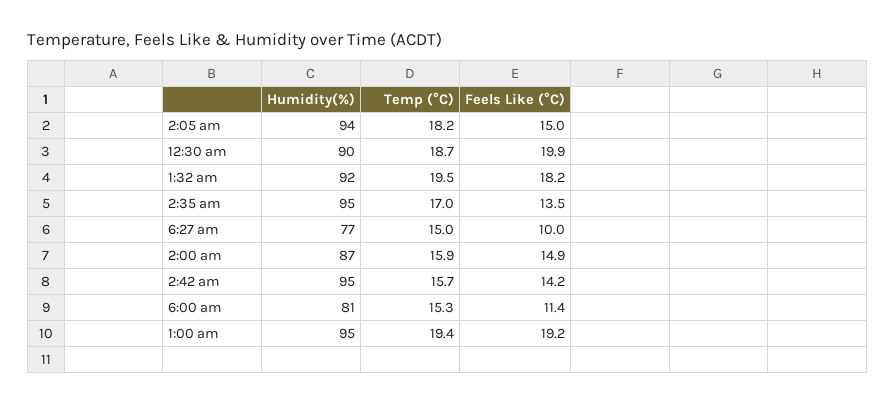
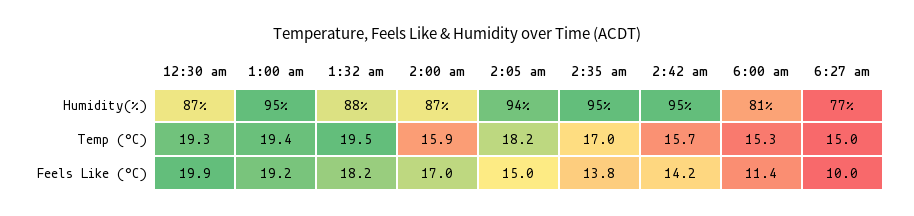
  {
    "Humidity(%)": {
      "2:05 am": 94,
-     "12:30 am": 90,
+     "12:30 am": 87,
-     "1:32 am": 92,
+     "1:32 am": 88,
      "2:35 am": 95,
      "6:27 am": 77,
      "2:00 am": 87,
      "2:42 am": 95,
      "6:00 am": 81,
      "1:00 am": 95
    },
    "Temp (°C)": {
      "2:05 am": 18.2,
-     "12:30 am": 18.7,
+     "12:30 am": 19.3,
      "1:32 am": 19.5,
      "2:35 am": 17,
      "6:27 am": 15,
      "2:00 am": 15.9,
      "2:42 am": 15.7,
      "6:00 am": 15.3,
      "1:00 am": 19.4
    },
    "Feels Like (°C)": {
      "2:05 am": 15,
      "12:30 am": 19.9,
      "1:32 am": 18.2,
-     "2:35 am": 13.5,
+     "2:35 am": 13.8,
      "6:27 am": 10,
-     "2:00 am": 14.9,
+     "2:00 am": 17,
      "2:42 am": 14.2,
      "6:00 am": 11.4,
      "1:00 am": 19.2
    }
  }

